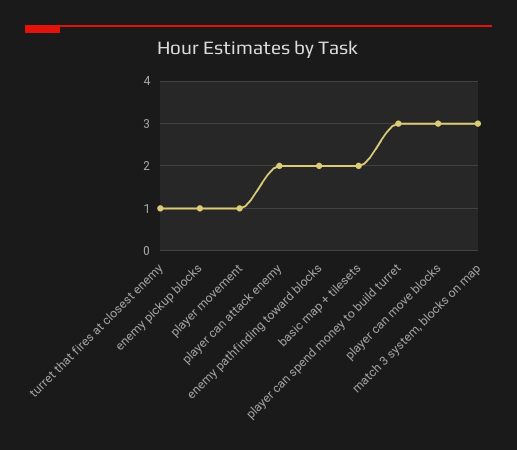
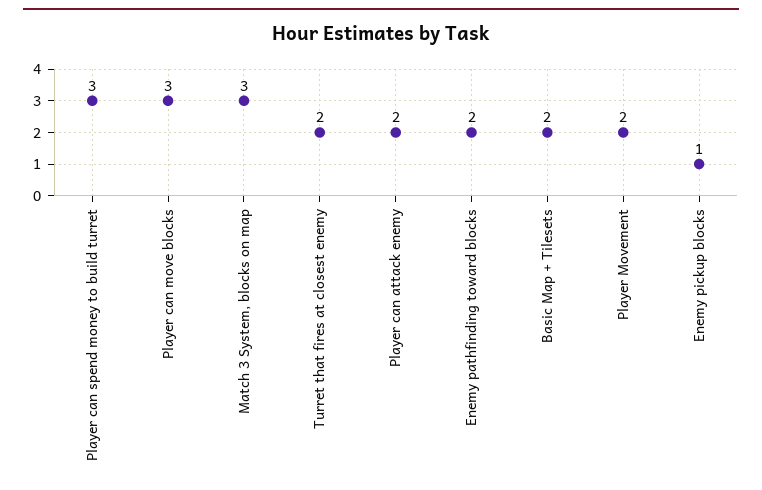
  {
-   "turret that fires at closest enemy": 1,
+   "turret that fires at closest enemy": 2,
    "enemy pickup blocks": 1,
-   "player movement": 1,
+   "player movement": 2,
    "player can attack enemy": 2,
    "enemy pathfinding toward blocks": 2,
    "basic map + tilesets": 2,
    "player can spend money to build turret": 3,
    "player can move blocks": 3,
    "match 3 system, blocks on map": 3
  }

